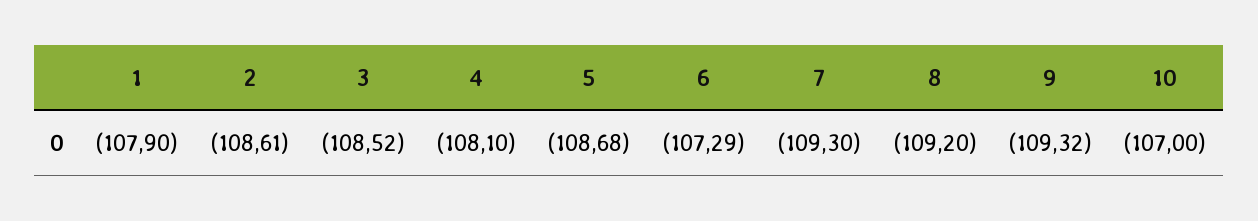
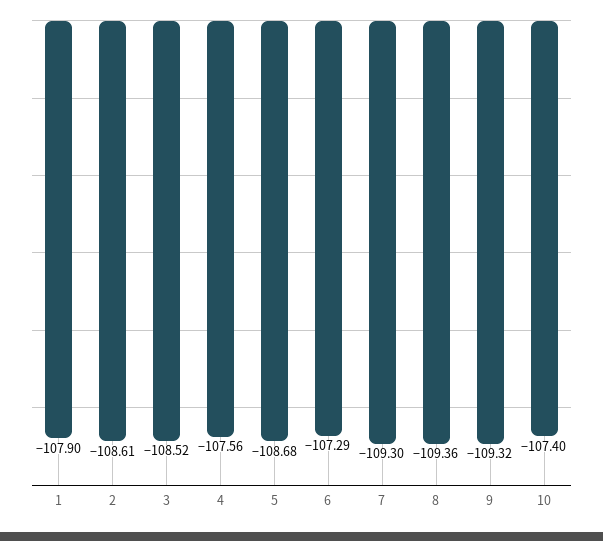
  {
    "1": -107.9,
    "2": -108.61,
    "3": -108.52,
-   "4": -108.1,
+   "4": -107.56,
    "5": -108.68,
    "6": -107.29,
    "7": -109.3,
-   "8": -109.2,
+   "8": -109.36,
    "9": -109.32,
-   "10": -107
+   "10": -107.4
  }

